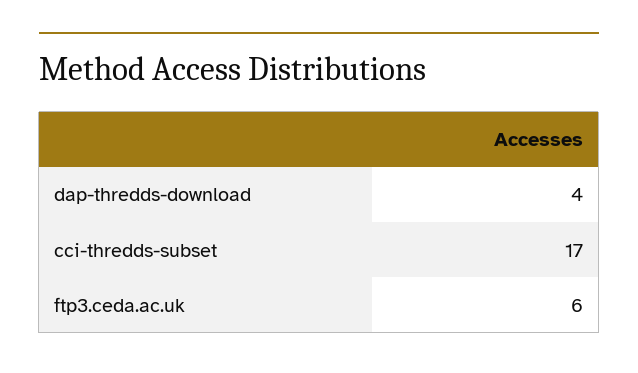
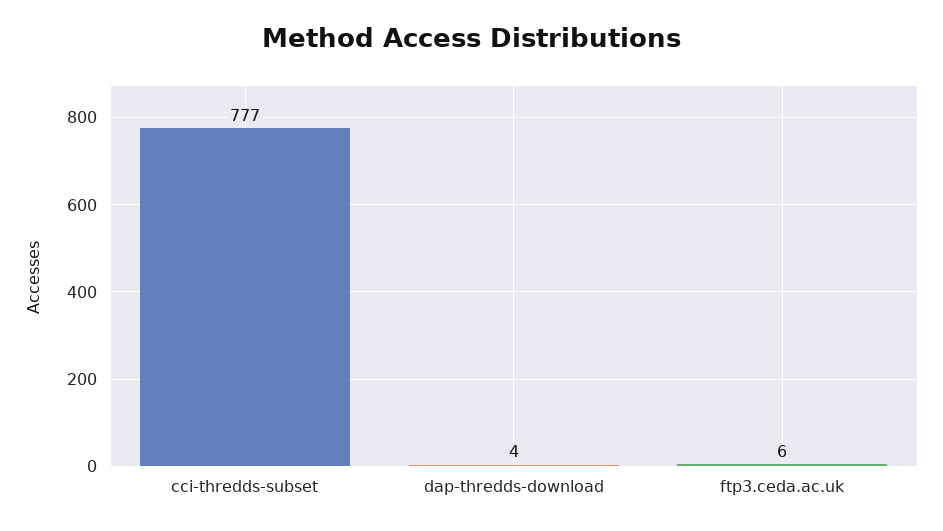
  {
    "dap-thredds-download": 4,
-   "cci-thredds-subset": 17,
+   "cci-thredds-subset": 777,
    "ftp3.ceda.ac.uk": 6
  }

